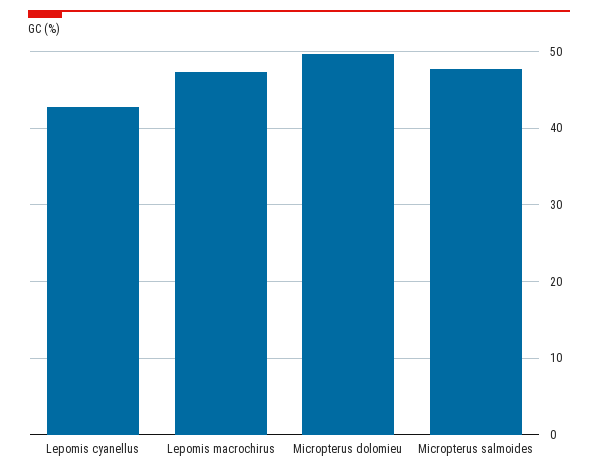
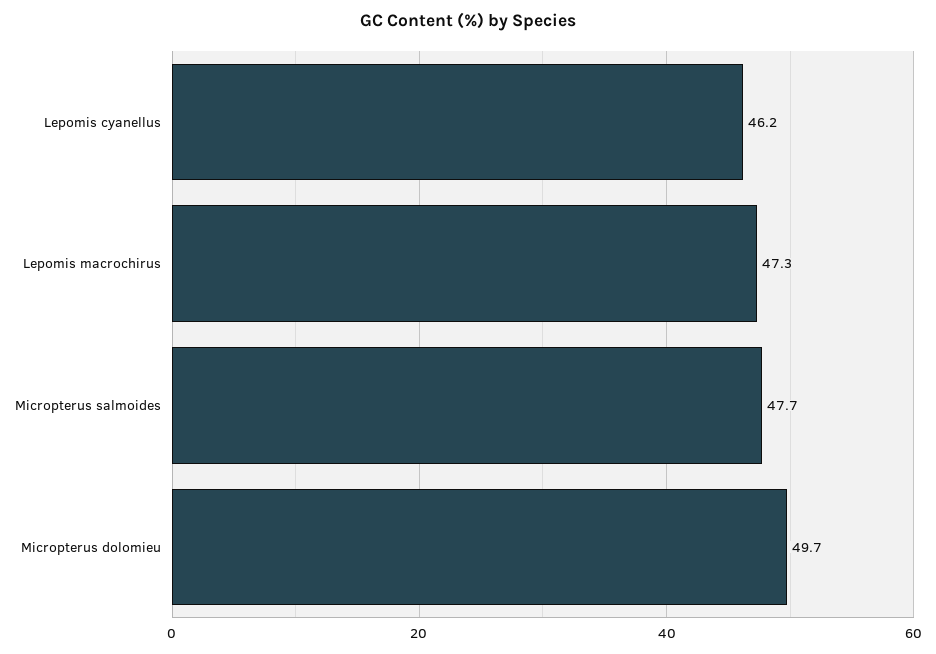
  {
-   "Lepomis cyanellus": 43,
+   "Lepomis cyanellus": 46.2,
    "Lepomis macrochirus": 47.3,
    "Micropterus dolomieu": 49.7,
    "Micropterus salmoides": 47.7
  }

